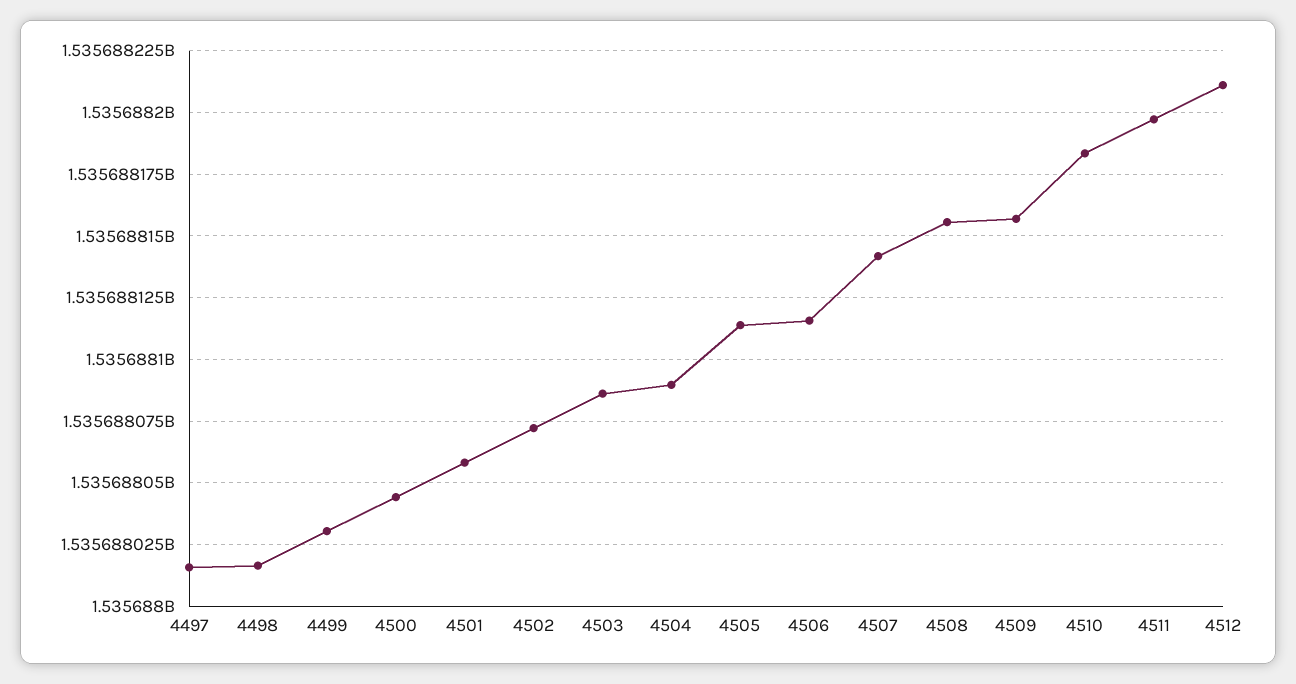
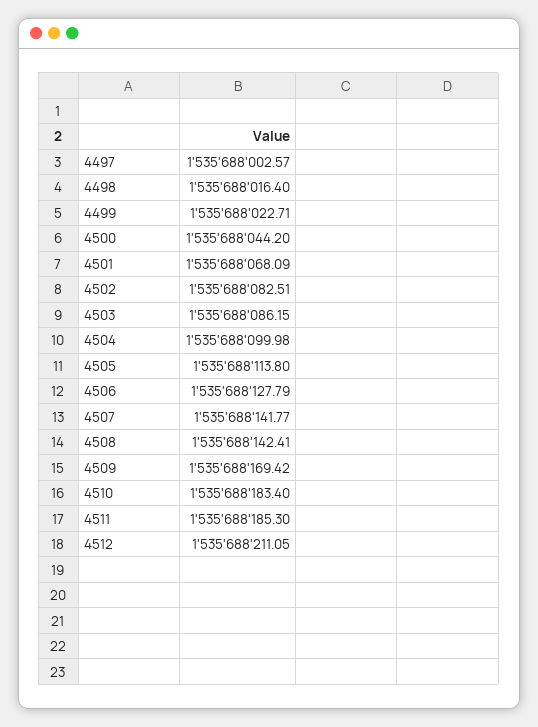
  {
-   "4497": 1535688015,
+   "4497": 1535688002.57,
    "4498": 1535688016.4,
-   "4499": 1535688030,
+   "4499": 1535688022.71,
    "4500": 1535688044.2,
-   "4501": 1535688057.5,
+   "4501": 1535688068.09,
-   "4502": 1535688072.5,
+   "4502": 1535688082.51,
    "4503": 1535688086.15,
-   "4504": 1535688090,
+   "4504": 1535688099.98,
    "4505": 1535688113.8,
-   "4506": 1535688115,
+   "4506": 1535688127.79,
    "4507": 1535688141.77,
-   "4508": 1535688155,
+   "4508": 1535688142.41,
-   "4509": 1535688157.5,
+   "4509": 1535688169.42,
    "4510": 1535688183.4,
-   "4511": 1535688197.5,
+   "4511": 1535688185.3,
    "4512": 1535688211.05
  }

